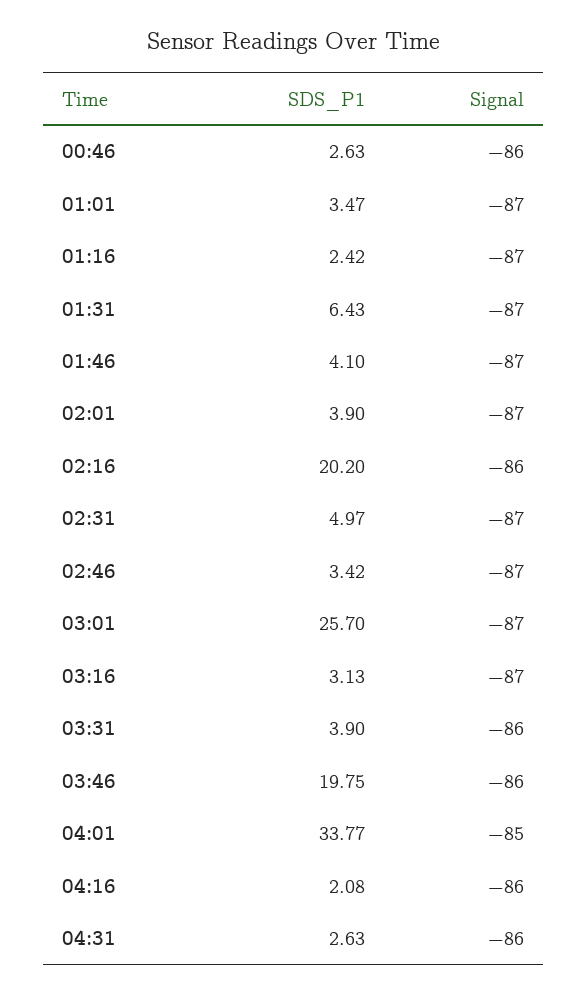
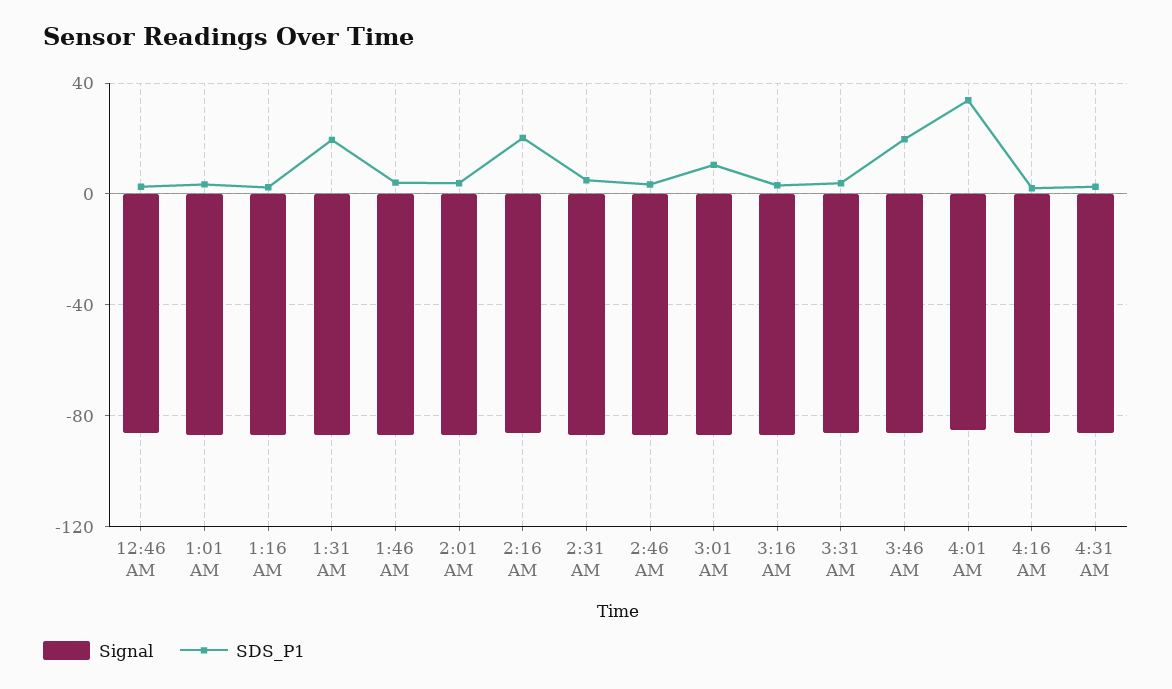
  {
    "SDS_P1": {
      "00:46": 2.63,
      "01:01": 3.47,
      "01:16": 2.42,
-     "01:31": 6.43,
+     "01:31": 20,
      "01:46": 4.1,
      "02:01": 3.9,
      "02:16": 20.2,
      "02:31": 4.97,
      "02:46": 3.42,
-     "03:01": 25.7,
+     "03:01": 10,
      "03:16": 3.13,
      "03:31": 3.9,
      "03:46": 19.75,
      "04:01": 33.77,
      "04:16": 2.08,
      "04:31": 2.63
    },
    "Signal": {
      "00:46": -86,
      "01:01": -87,
      "01:16": -87,
      "01:31": -87,
      "01:46": -87,
      "02:01": -87,
      "02:16": -86,
      "02:31": -87,
      "02:46": -87,
      "03:01": -87,
      "03:16": -87,
      "03:31": -86,
      "03:46": -86,
      "04:01": -85,
      "04:16": -86,
      "04:31": -86
    }
  }

